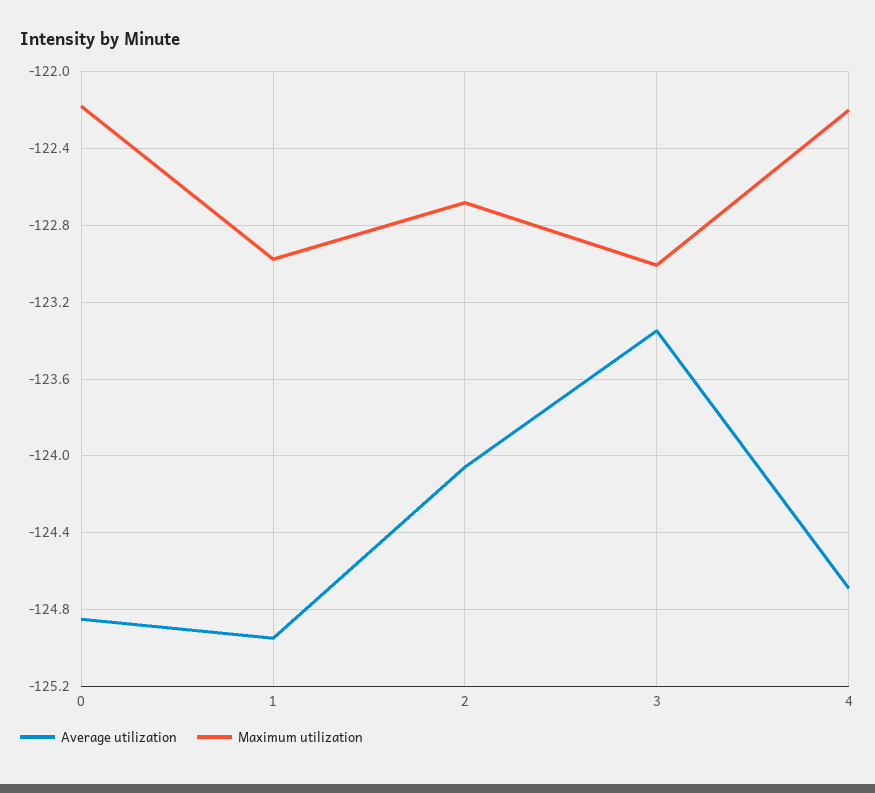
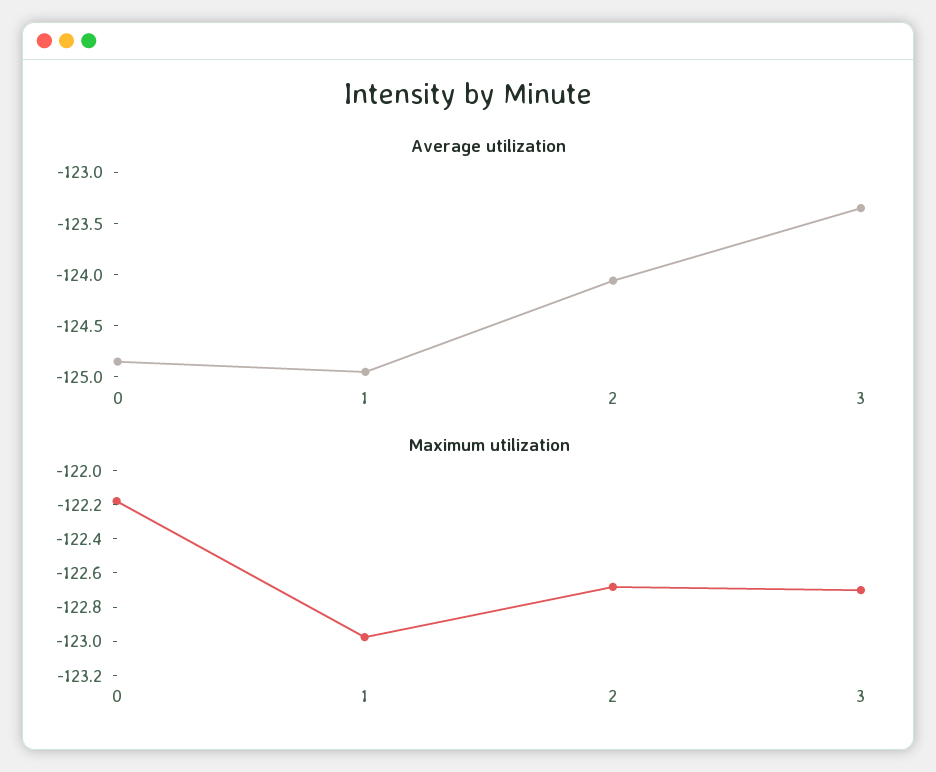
  {
    "Average utilization": {
      "0": -124.85,
      "1": -124.95,
      "2": -124.05,
-     "3": -123.35,
+     "3": -123.35
-     "4": -124.7
    },
    "Maximum utilization": {
      "0": -122.2,
      "1": -123,
      "2": -122.7,
-     "3": -123,
+     "3": -122.7
-     "4": -122.2
    }
  }

